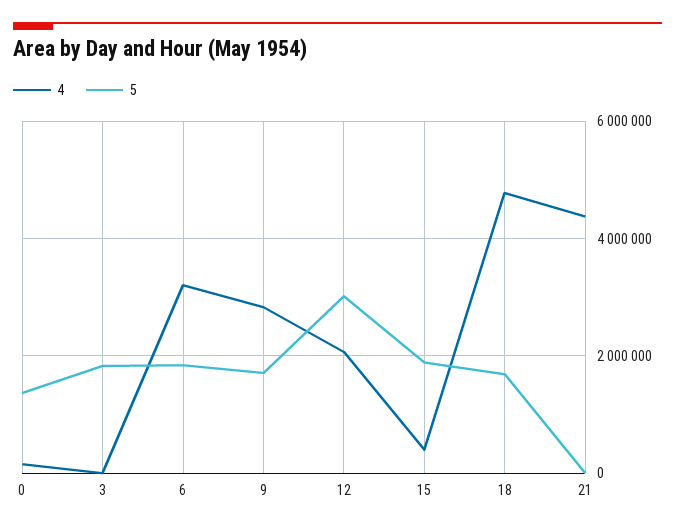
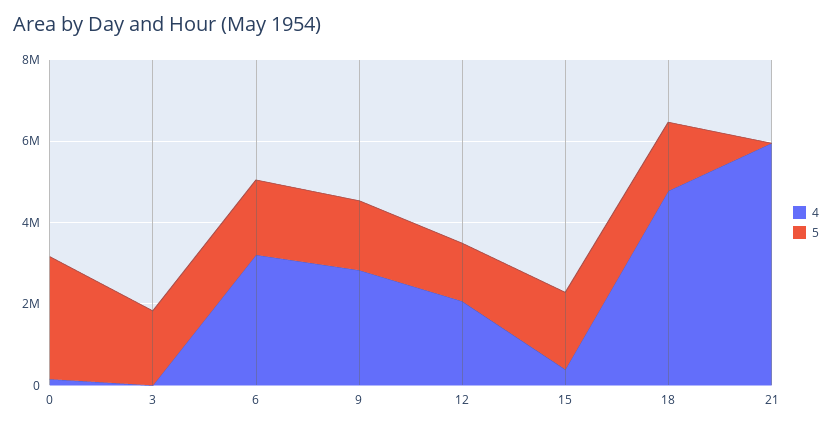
  {
    "4": {
      "0": 200000,
      "3": 0,
      "6": 3200000,
      "9": 2800000,
      "12": 2000000,
      "15": 400000,
      "18": 4800000,
-     "21": 4400000
+     "21": 6000000
    },
    "5": {
-     "0": 1400000,
+     "0": 3000000,
      "3": 1800000,
      "6": 1800000,
      "9": 1800000,
-     "12": 3000000,
+     "12": 1500000,
      "15": 1800000,
      "18": 1600000,
      "21": 0
    }
  }

